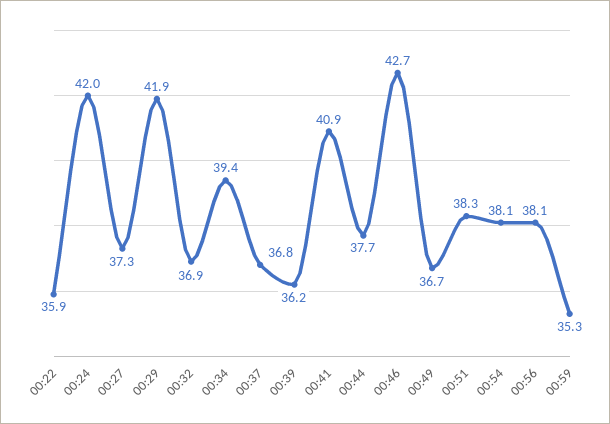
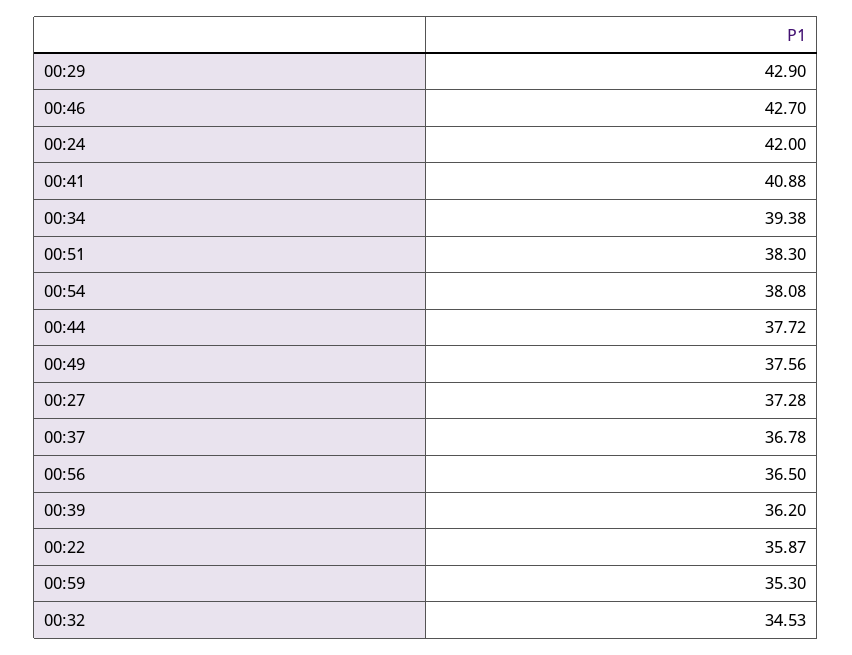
  {
    "00:22": 35.87,
    "00:24": 42,
    "00:27": 37.28,
-   "00:29": 41.9,
+   "00:29": 42.9,
-   "00:32": 36.9,
+   "00:32": 34.53,
    "00:34": 39.38,
    "00:37": 36.78,
    "00:39": 36.2,
    "00:41": 40.88,
    "00:44": 37.72,
    "00:46": 42.7,
-   "00:49": 36.7,
+   "00:49": 37.56,
    "00:51": 38.3,
    "00:54": 38.08,
-   "00:56": 38.1,
+   "00:56": 36.5,
    "00:59": 35.3
  }

